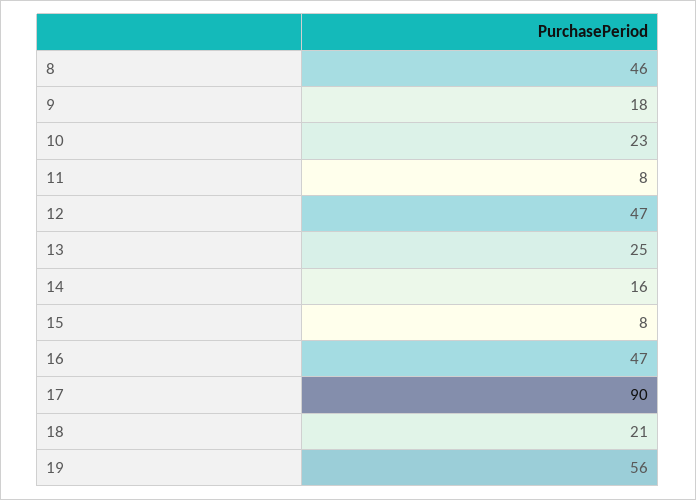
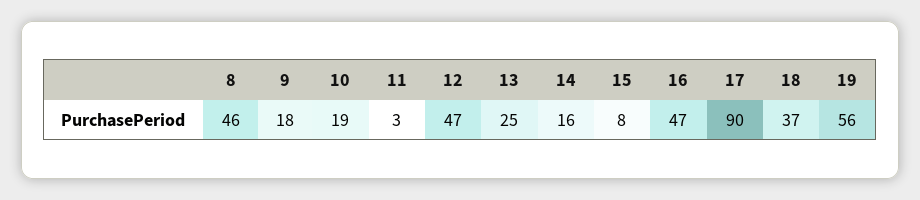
  {
    "8": 46,
    "9": 18,
-   "10": 23,
+   "10": 19,
-   "11": 8,
+   "11": 3,
    "12": 47,
    "13": 25,
    "14": 16,
    "15": 8,
    "16": 47,
    "17": 90,
-   "18": 21,
+   "18": 37,
    "19": 56
  }

